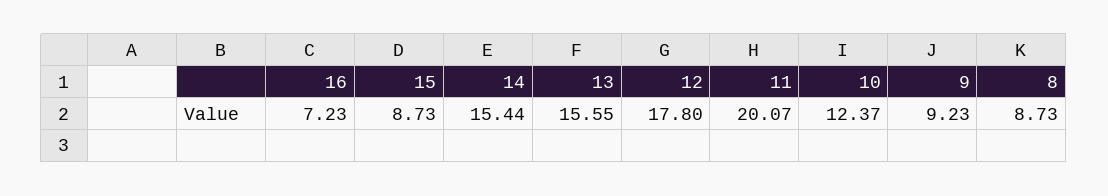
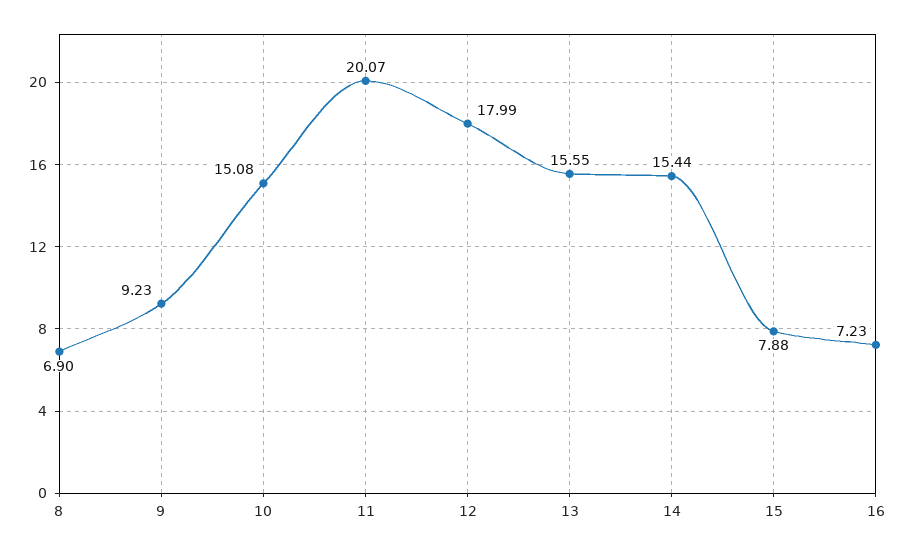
  {
    "16": 7.23,
-   "15": 8.73,
+   "15": 7.88,
    "14": 15.44,
    "13": 15.55,
-   "12": 17.8,
+   "12": 17.99,
    "11": 20.07,
-   "10": 12.37,
+   "10": 15.08,
    "9": 9.23,
-   "8": 8.73
+   "8": 6.9
  }

